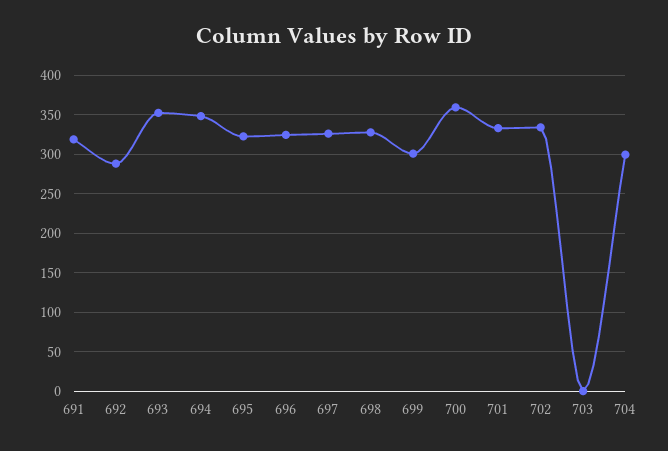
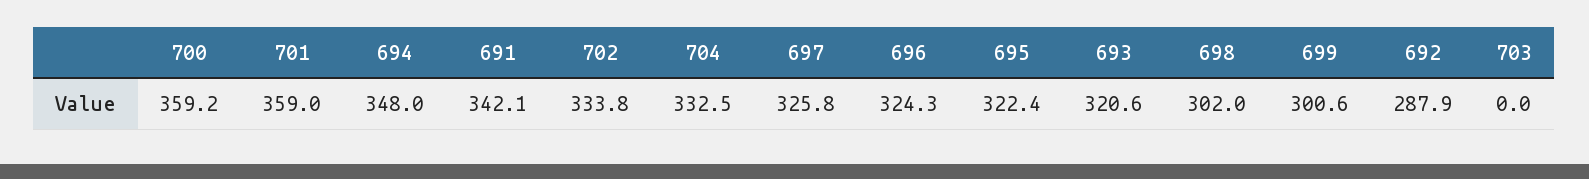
  {
-   "691": 320,
+   "691": 342.1,
    "692": 287.9,
-   "693": 350,
+   "693": 320.6,
    "694": 348,
    "695": 322.4,
    "696": 324.3,
    "697": 325.8,
-   "698": 330,
+   "698": 302,
    "699": 300.6,
    "700": 359.2,
-   "701": 330,
+   "701": 359,
    "702": 333.8,
    "703": 0,
-   "704": 300
+   "704": 332.5
  }

